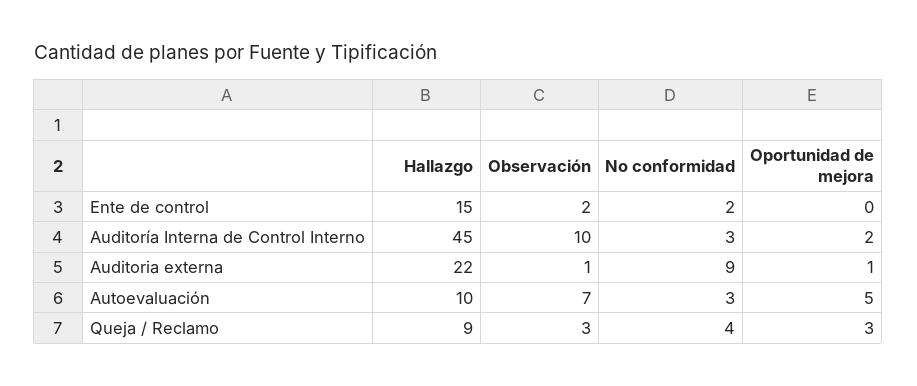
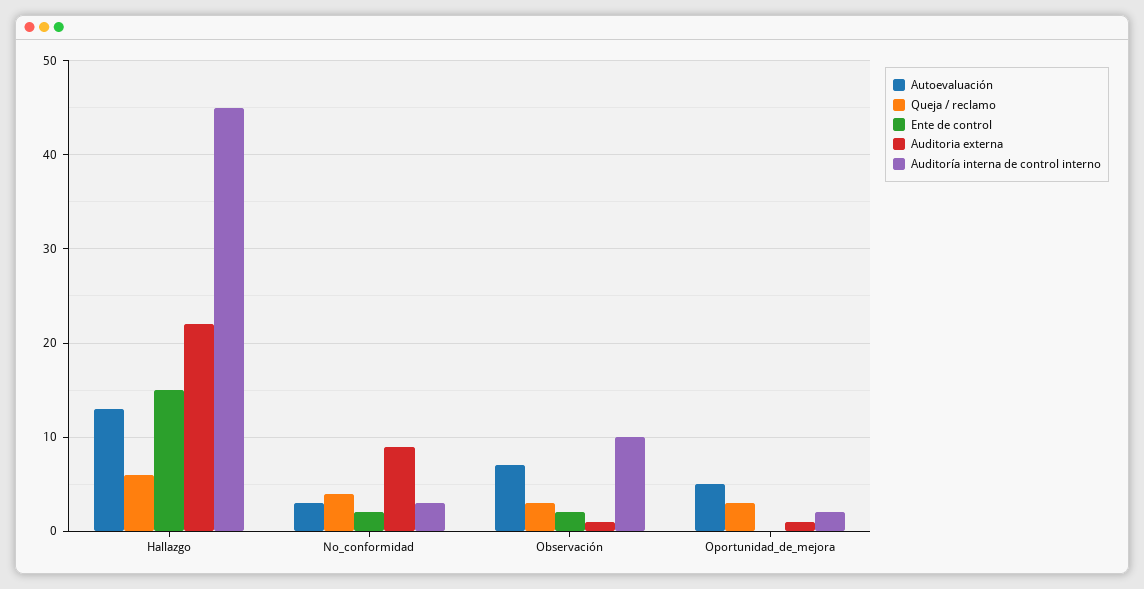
  {
    "Ente de control": {
      "Hallazgo": 15,
      "Observación": 2,
      "No conformidad": 2,
      "Oportunidad de mejora": 0
    },
    "Auditoría Interna de Control Interno": {
      "Hallazgo": 45,
      "Observación": 10,
      "No conformidad": 3,
      "Oportunidad de mejora": 2
    },
    "Auditoria externa": {
      "Hallazgo": 22,
      "Observación": 1,
      "No conformidad": 9,
      "Oportunidad de mejora": 1
    },
    "Autoevaluación": {
-     "Hallazgo": 10,
+     "Hallazgo": 13,
      "Observación": 7,
      "No conformidad": 3,
      "Oportunidad de mejora": 5
    },
    "Queja / Reclamo": {
-     "Hallazgo": 9,
+     "Hallazgo": 6,
      "Observación": 3,
      "No conformidad": 4,
      "Oportunidad de mejora": 3
    }
  }

